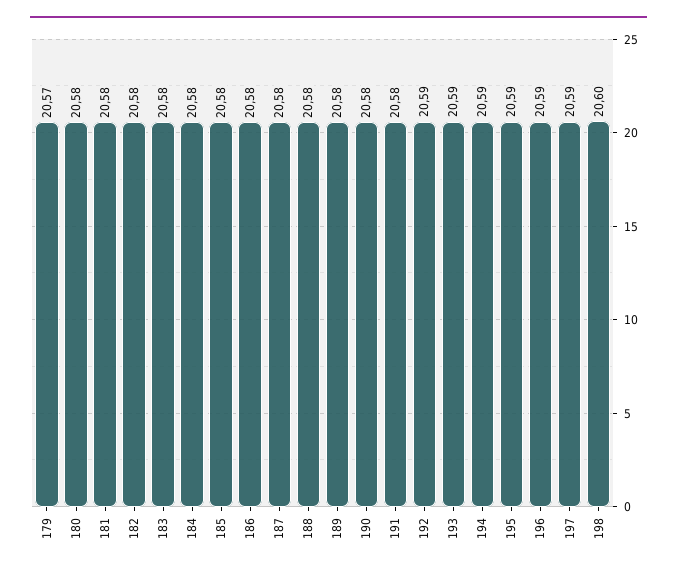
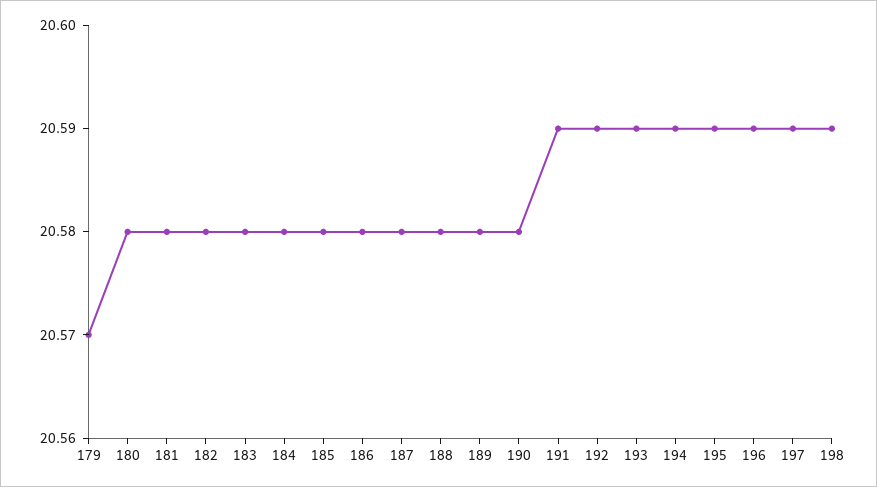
  {
    "179": 20.57,
    "180": 20.58,
    "181": 20.58,
    "182": 20.58,
    "183": 20.58,
    "184": 20.58,
    "185": 20.58,
    "186": 20.58,
    "187": 20.58,
    "188": 20.58,
    "189": 20.58,
    "190": 20.58,
-   "191": 20.58,
+   "191": 20.59,
    "192": 20.59,
    "193": 20.59,
    "194": 20.59,
    "195": 20.59,
    "196": 20.59,
    "197": 20.59,
-   "198": 20.6
+   "198": 20.59
  }

